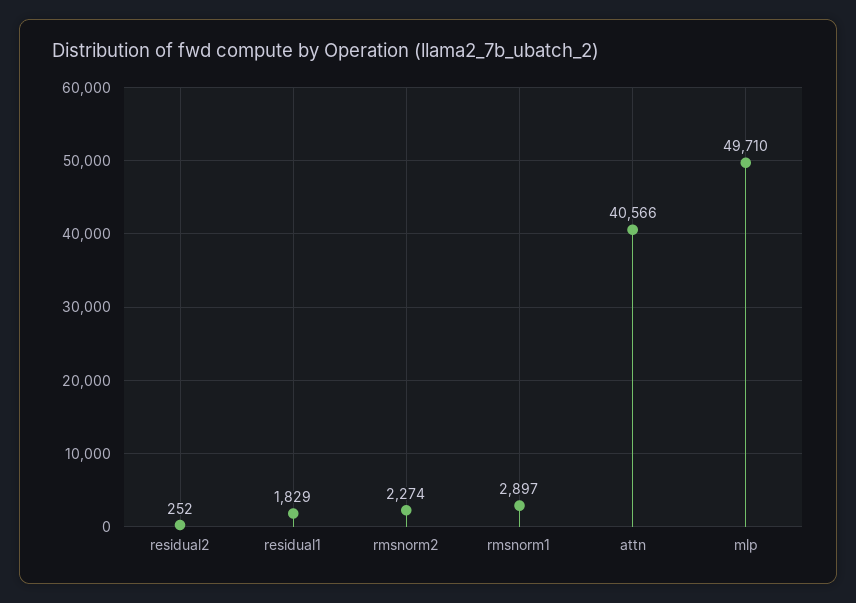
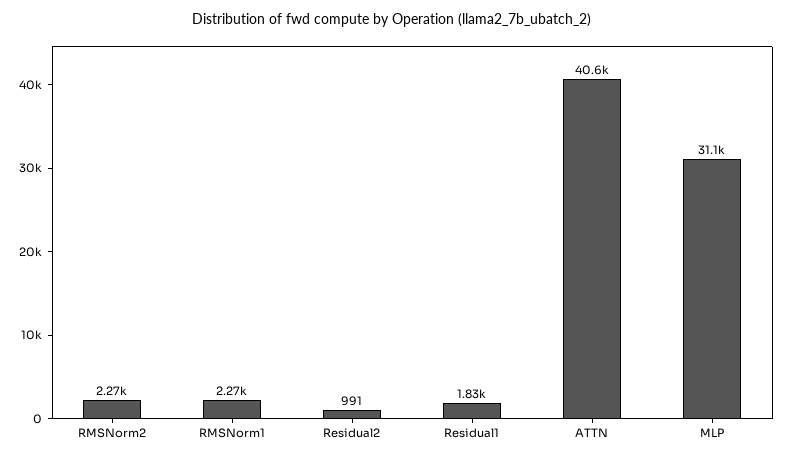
  {
-   "residual2": 252,
+   "residual2": 991,
    "residual1": 1829,
    "rmsnorm2": 2274,
-   "rmsnorm1": 2897,
+   "rmsnorm1": 2270,
    "attn": 40566,
-   "mlp": 49710
+   "mlp": 31100
  }

